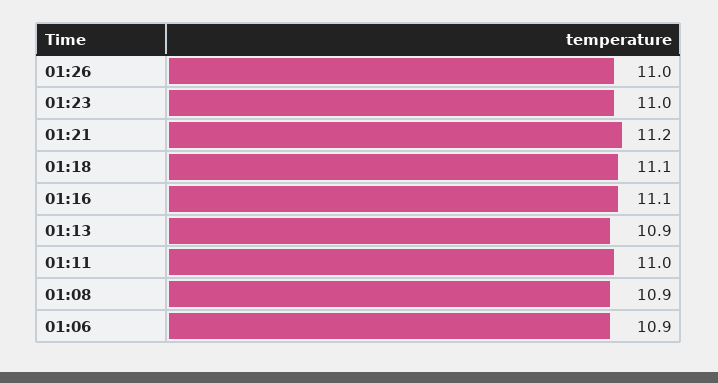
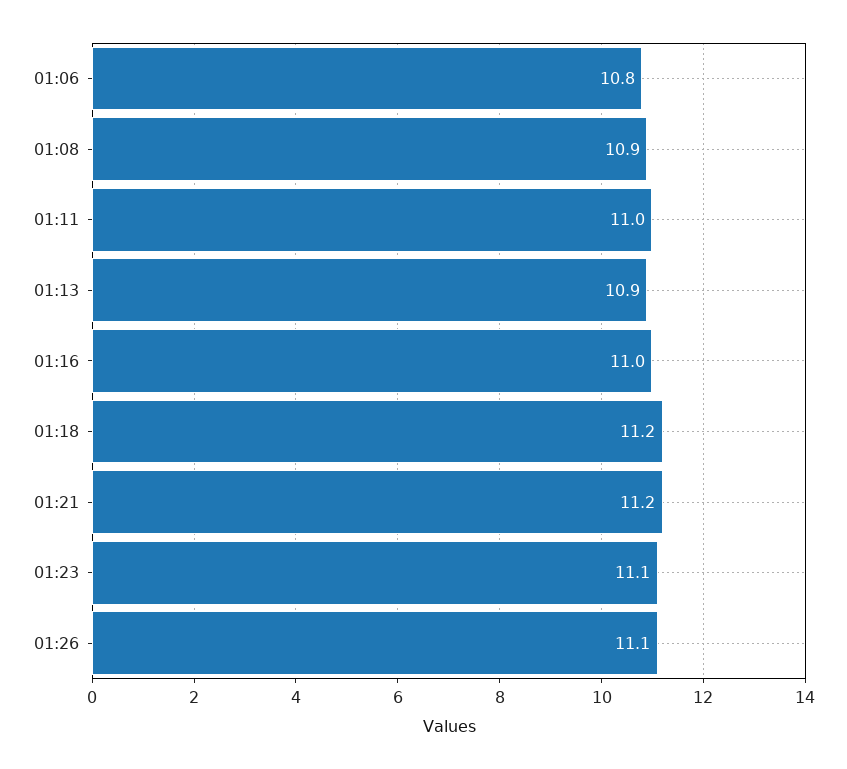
  {
-   "01:26": 11,
+   "01:26": 11.1,
-   "01:23": 11,
+   "01:23": 11.1,
    "01:21": 11.2,
-   "01:18": 11.1,
+   "01:18": 11.2,
-   "01:16": 11.1,
+   "01:16": 11,
    "01:13": 10.9,
    "01:11": 11,
    "01:08": 10.9,
-   "01:06": 10.9
+   "01:06": 10.8
  }

